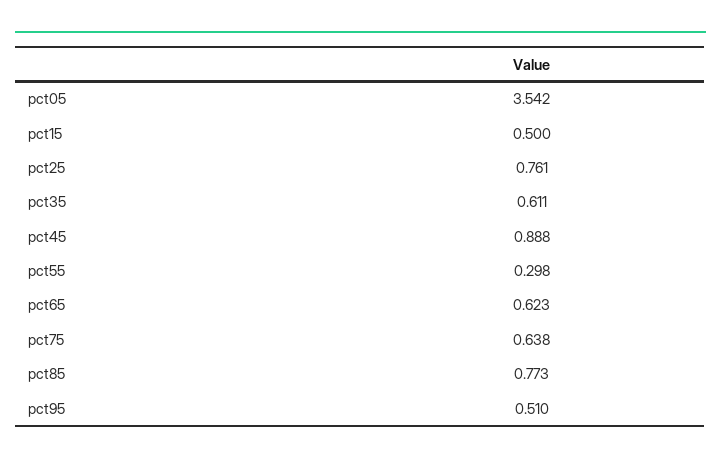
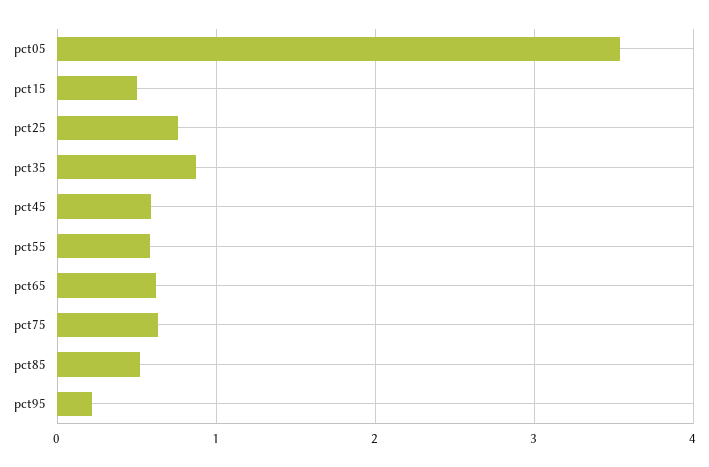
  {
    "pct05": 3.542,
    "pct15": 0.5,
    "pct25": 0.761,
-   "pct35": 0.611,
+   "pct35": 0.9,
-   "pct45": 0.888,
+   "pct45": 0.6,
-   "pct55": 0.298,
+   "pct55": 0.6,
    "pct65": 0.623,
    "pct75": 0.638,
-   "pct85": 0.773,
+   "pct85": 0.5,
-   "pct95": 0.51
+   "pct95": 0.2
  }

